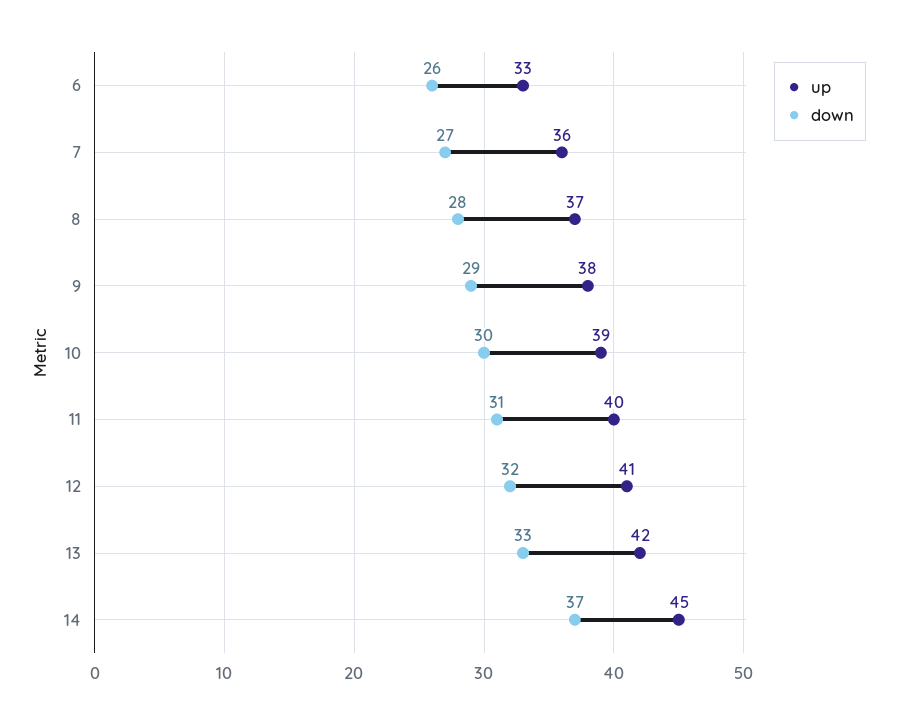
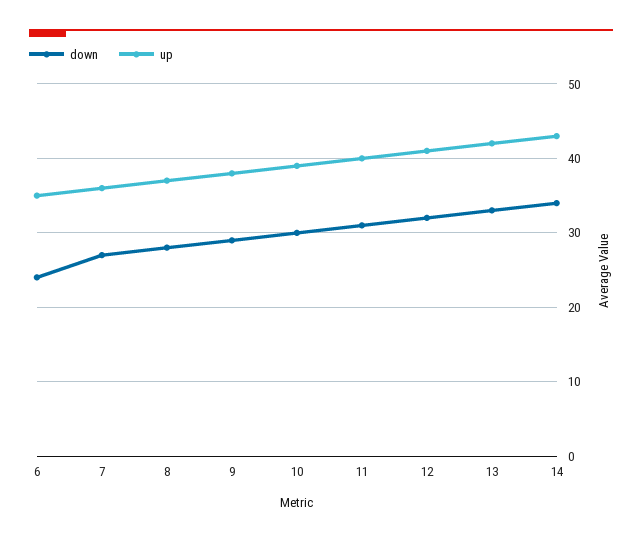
  {
    "up": {
-     "6": 33,
+     "6": 35,
      "7": 36,
      "8": 37,
      "9": 38,
      "10": 39,
      "11": 40,
      "12": 41,
      "13": 42,
-     "14": 45
+     "14": 43
    },
    "down": {
-     "6": 26,
+     "6": 24,
      "7": 27,
      "8": 28,
      "9": 29,
      "10": 30,
      "11": 31,
      "12": 32,
      "13": 33,
-     "14": 37
+     "14": 34
    }
  }

